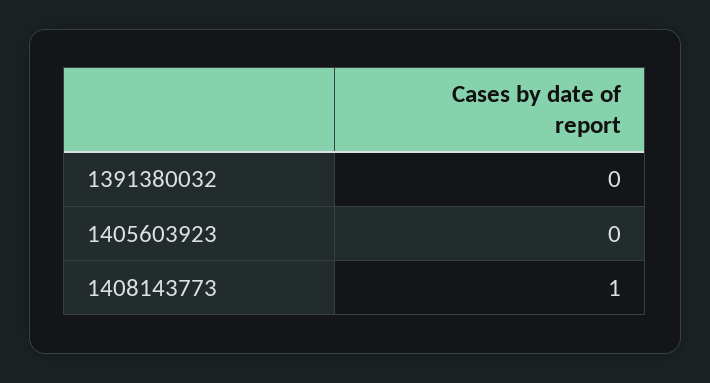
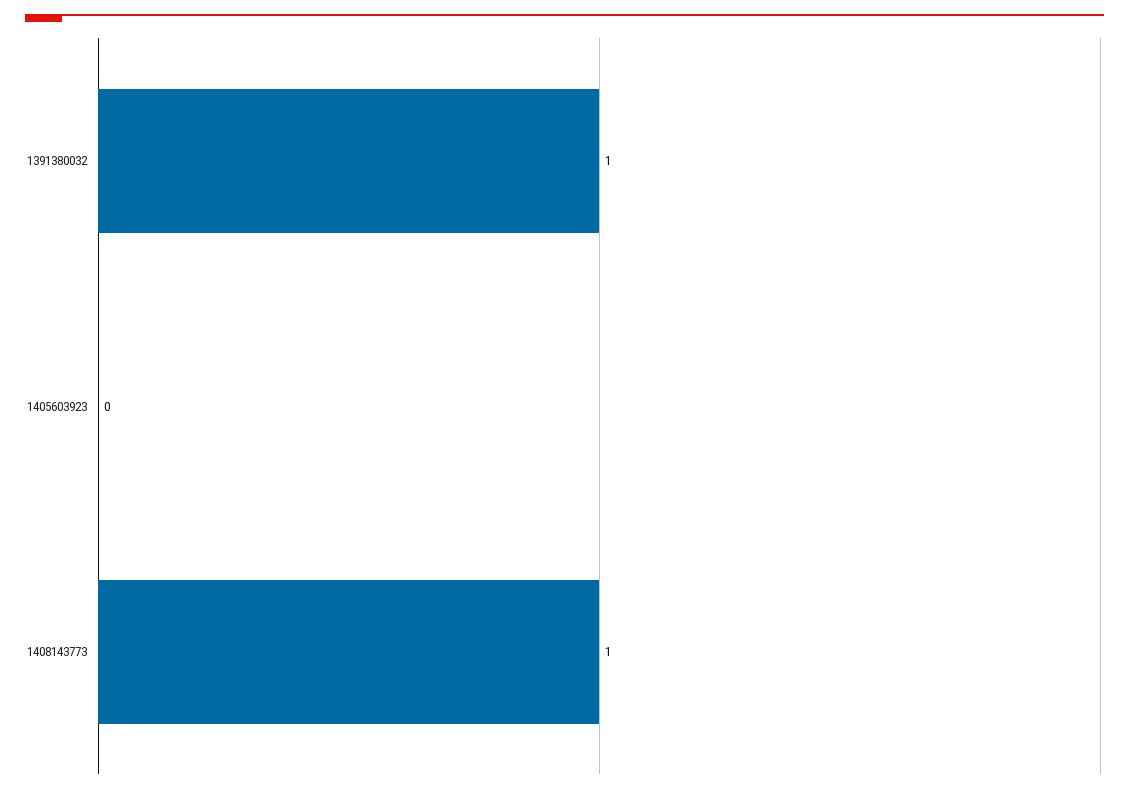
  {
-   "1391380032": 0,
+   "1391380032": 1,
    "1405603923": 0,
    "1408143773": 1
  }

